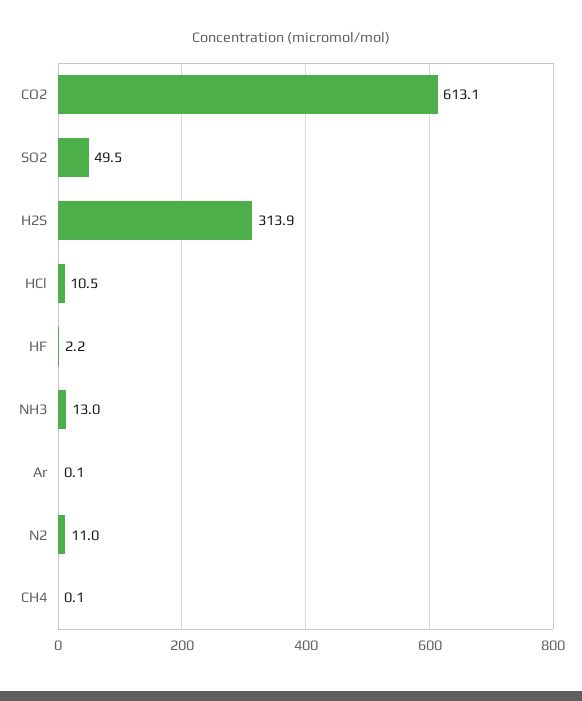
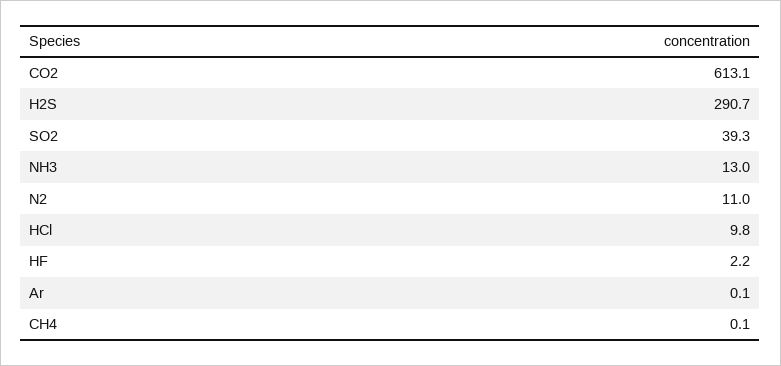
  {
    "CO2": 613.1,
-   "SO2": 49.5,
+   "SO2": 39.3,
-   "H2S": 313.9,
+   "H2S": 290.7,
-   "HCl": 10.5,
+   "HCl": 9.8,
    "HF": 2.2,
    "NH3": 13,
    "Ar": 0.1,
    "N2": 11,
    "CH4": 0.1
  }

